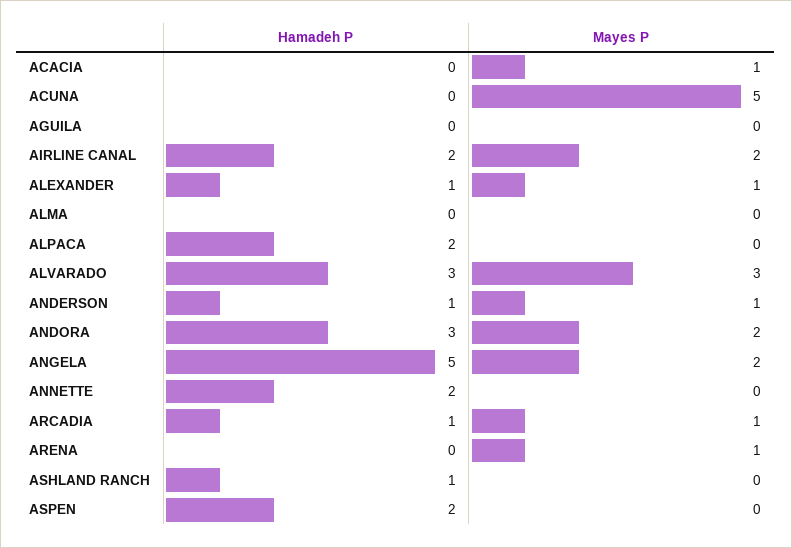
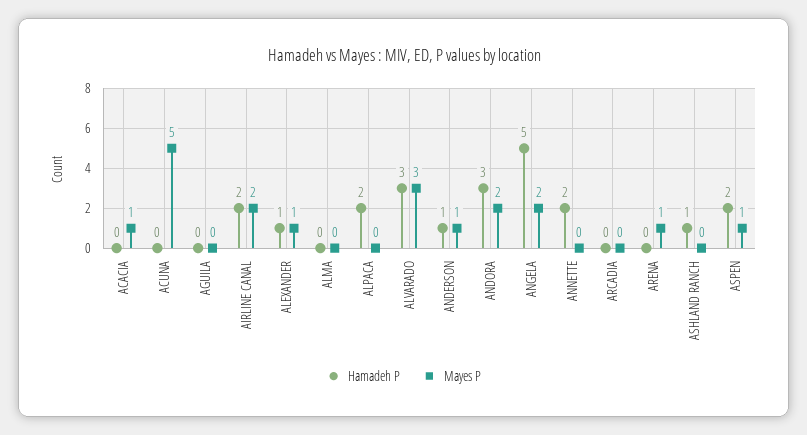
  {
    "Hamadeh P": {
      "ACACIA": 0,
      "ACUNA": 0,
      "AGUILA": 0,
      "AIRLINE CANAL": 2,
      "ALEXANDER": 1,
      "ALMA": 0,
      "ALPACA": 2,
      "ALVARADO": 3,
      "ANDERSON": 1,
      "ANDORA": 3,
      "ANGELA": 5,
      "ANNETTE": 2,
-     "ARCADIA": 1,
+     "ARCADIA": 0,
      "ARENA": 0,
      "ASHLAND RANCH": 1,
      "ASPEN": 2
    },
    "Mayes P": {
      "ACACIA": 1,
      "ACUNA": 5,
      "AGUILA": 0,
      "AIRLINE CANAL": 2,
      "ALEXANDER": 1,
      "ALMA": 0,
      "ALPACA": 0,
      "ALVARADO": 3,
      "ANDERSON": 1,
      "ANDORA": 2,
      "ANGELA": 2,
      "ANNETTE": 0,
-     "ARCADIA": 1,
+     "ARCADIA": 0,
      "ARENA": 1,
      "ASHLAND RANCH": 0,
-     "ASPEN": 0
+     "ASPEN": 1
    }
  }

